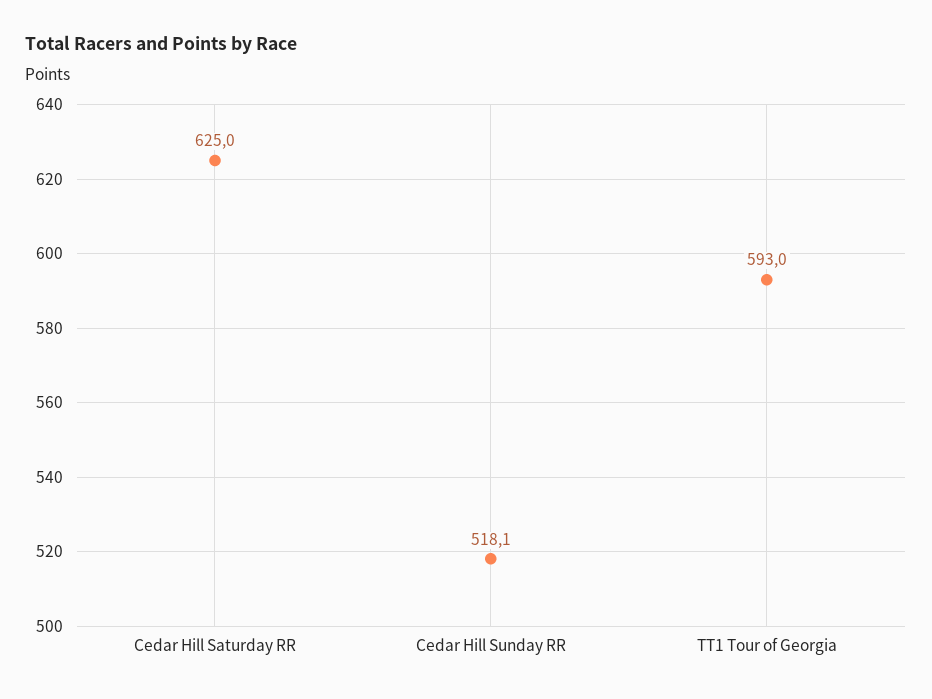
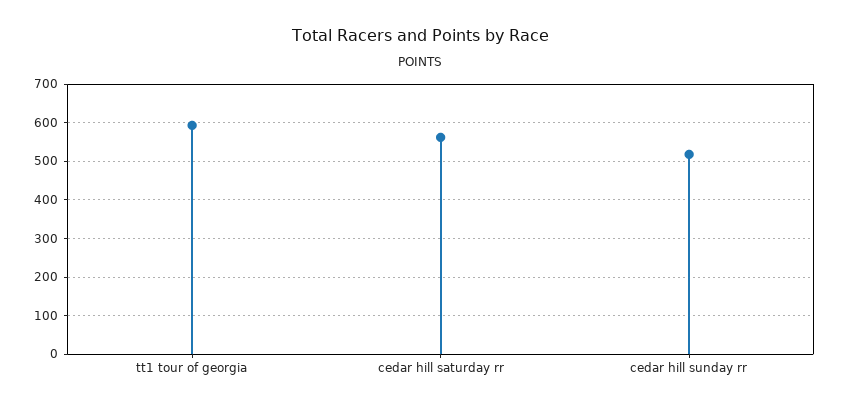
  {
-   "Cedar Hill Saturday RR": 625,
+   "Cedar Hill Saturday RR": 560,
    "Cedar Hill Sunday RR": 518.1,
    "TT1 Tour of Georgia": 593
  }

